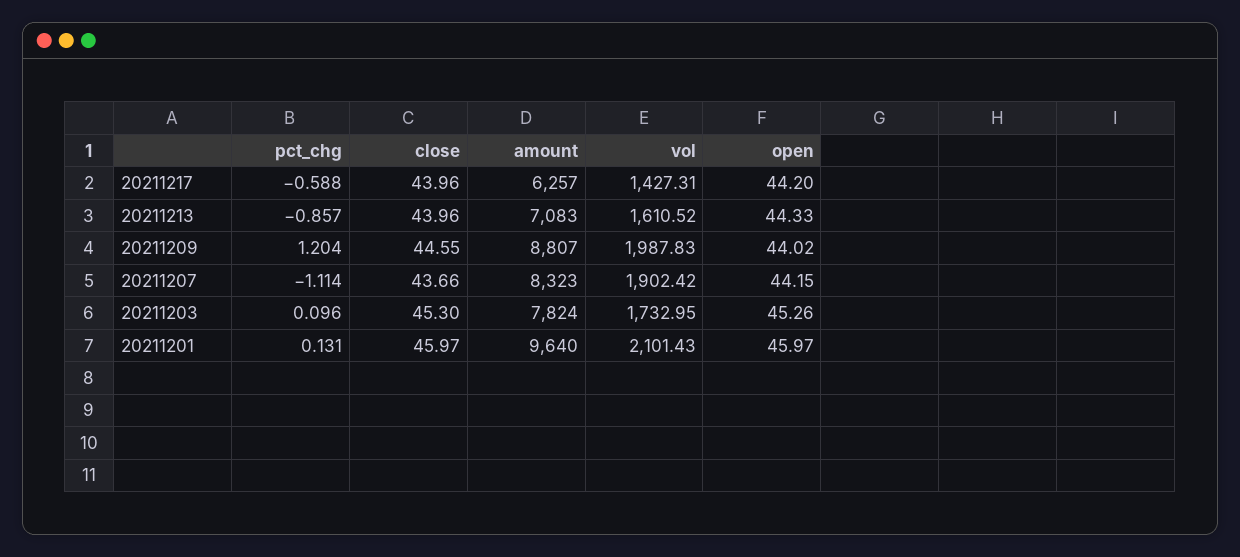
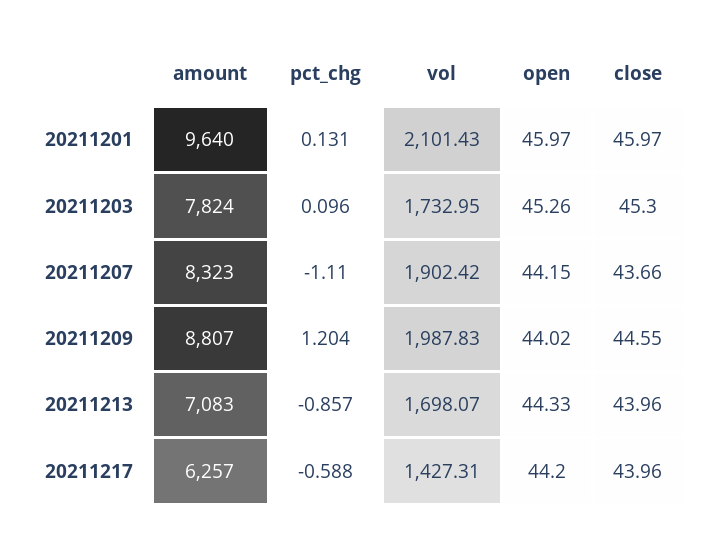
  {
    "pct_chg": {
      "20211217": -0.588,
      "20211213": -0.857,
      "20211209": 1.204,
-     "20211207": -1.114,
+     "20211207": -1.11,
      "20211203": 0.096,
      "20211201": 0.131
    },
    "close": {
      "20211217": 43.96,
      "20211213": 43.96,
      "20211209": 44.55,
      "20211207": 43.66,
      "20211203": 45.3,
      "20211201": 45.97
    },
    "amount": {
      "20211217": 6257,
      "20211213": 7083,
      "20211209": 8807,
      "20211207": 8323,
      "20211203": 7824,
      "20211201": 9640
    },
    "vol": {
      "20211217": 1427.31,
-     "20211213": 1610.52,
+     "20211213": 1698.07,
      "20211209": 1987.83,
      "20211207": 1902.42,
      "20211203": 1732.95,
      "20211201": 2101.43
    },
    "open": {
      "20211217": 44.2,
      "20211213": 44.33,
      "20211209": 44.02,
      "20211207": 44.15,
      "20211203": 45.26,
      "20211201": 45.97
    }
  }

